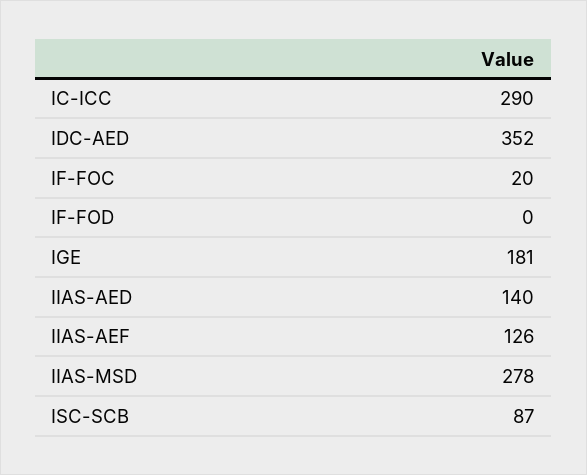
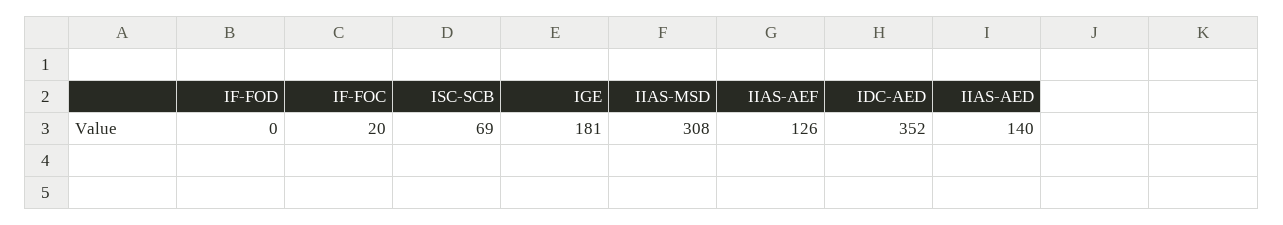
  {
-   "IC-ICC": 290,
    "IDC-AED": 352,
    "IF-FOC": 20,
    "IF-FOD": 0,
    "IGE": 181,
    "IIAS-AED": 140,
    "IIAS-AEF": 126,
-   "IIAS-MSD": 278,
+   "IIAS-MSD": 308,
-   "ISC-SCB": 87
+   "ISC-SCB": 69
  }

